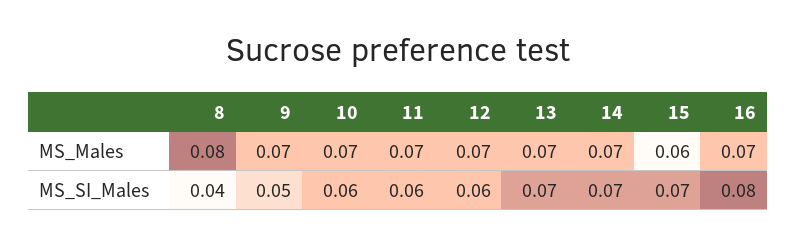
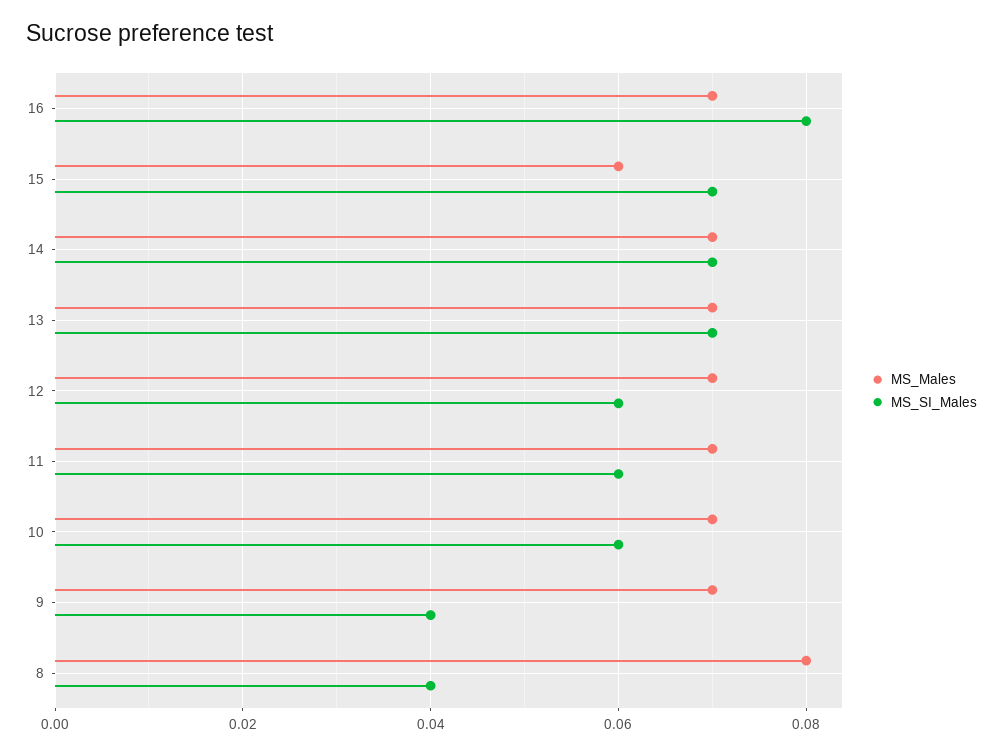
  {
    "MS_Males": {
      "8": 0.08,
      "9": 0.07,
      "10": 0.07,
      "11": 0.07,
      "12": 0.07,
      "13": 0.07,
      "14": 0.07,
      "15": 0.06,
      "16": 0.07
    },
    "MS_SI_Males": {
      "8": 0.04,
-     "9": 0.05,
+     "9": 0.04,
      "10": 0.06,
      "11": 0.06,
      "12": 0.06,
      "13": 0.07,
      "14": 0.07,
      "15": 0.07,
      "16": 0.08
    }
  }

